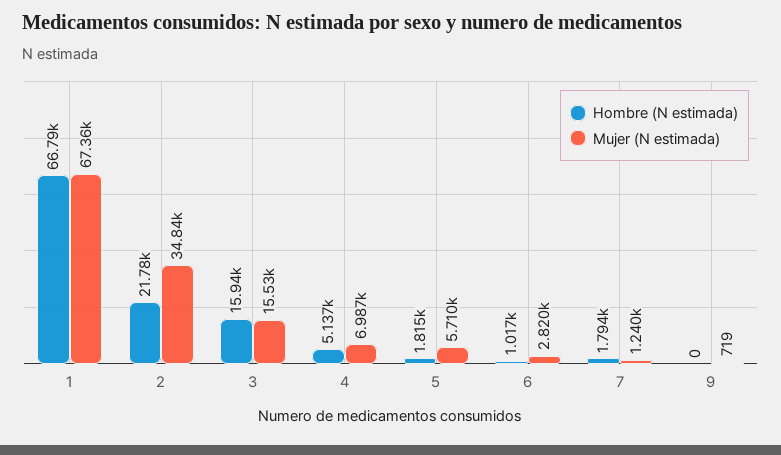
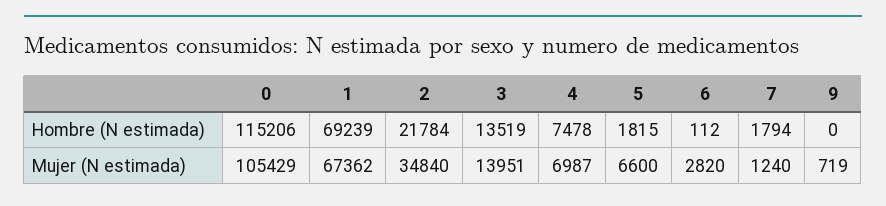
  {
    "Hombre (N estimada)": {
-     "1": 66790,
+     "1": 69239,
      "2": 21784,
-     "3": 15940,
+     "3": 13519,
-     "4": 5137,
+     "4": 7478,
      "5": 1815,
-     "6": 1017,
+     "6": 112,
      "7": 1794,
-     "9": 0
+     "9": 0,
+     "0": 115206
    },
    "Mujer (N estimada)": {
      "1": 67362,
      "2": 34840,
-     "3": 15530,
+     "3": 13951,
      "4": 6987,
-     "5": 5710,
+     "5": 6600,
      "6": 2820,
      "7": 1240,
-     "9": 719
+     "9": 719,
+     "0": 105429
    }
  }

